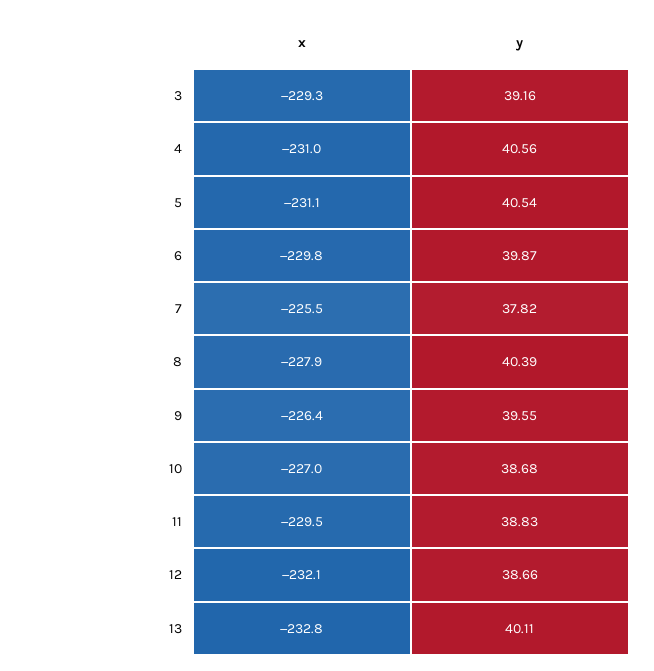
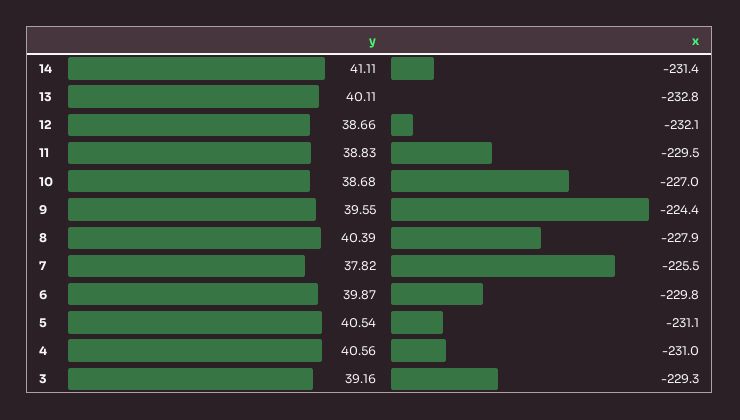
  {
    "x": {
      "3": -229.3,
      "4": -231,
      "5": -231.1,
      "6": -229.8,
      "7": -225.5,
      "8": -227.9,
-     "9": -226.4,
+     "9": -224.4,
      "10": -227,
      "11": -229.5,
      "12": -232.1,
-     "13": -232.8
+     "13": -232.8,
+     "14": -231.4
    },
    "y": {
      "3": 39.16,
      "4": 40.56,
      "5": 40.54,
      "6": 39.87,
      "7": 37.82,
      "8": 40.39,
      "9": 39.55,
      "10": 38.68,
      "11": 38.83,
      "12": 38.66,
-     "13": 40.11
+     "13": 40.11,
+     "14": 41.11
    }
  }

